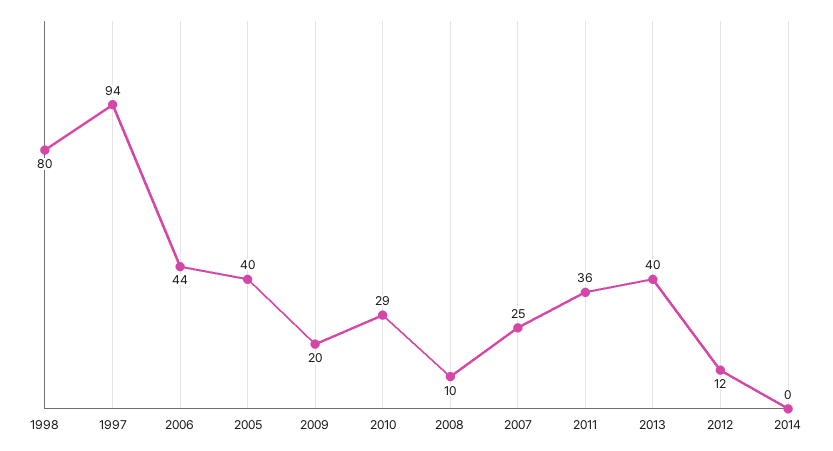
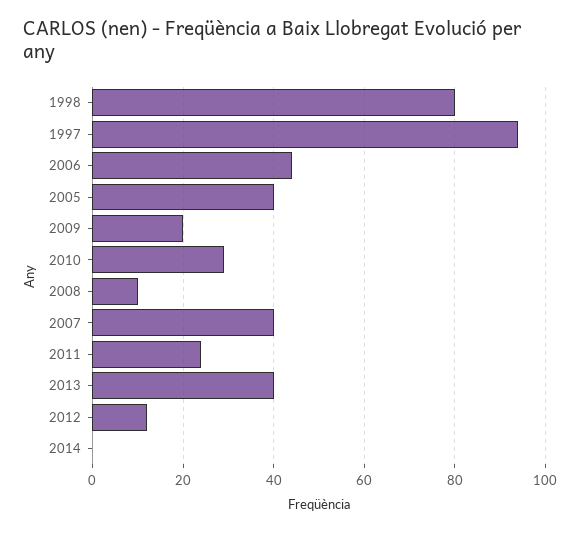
  {
    "1998": 80,
    "1997": 94,
    "2006": 44,
    "2005": 40,
    "2009": 20,
    "2010": 29,
    "2008": 10,
-   "2007": 25,
+   "2007": 40,
-   "2011": 36,
+   "2011": 25,
    "2013": 40,
    "2012": 12,
    "2014": 0
  }

